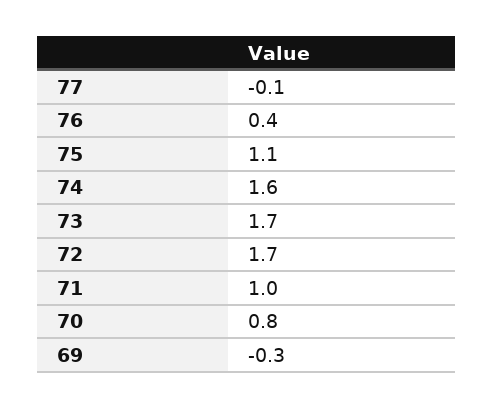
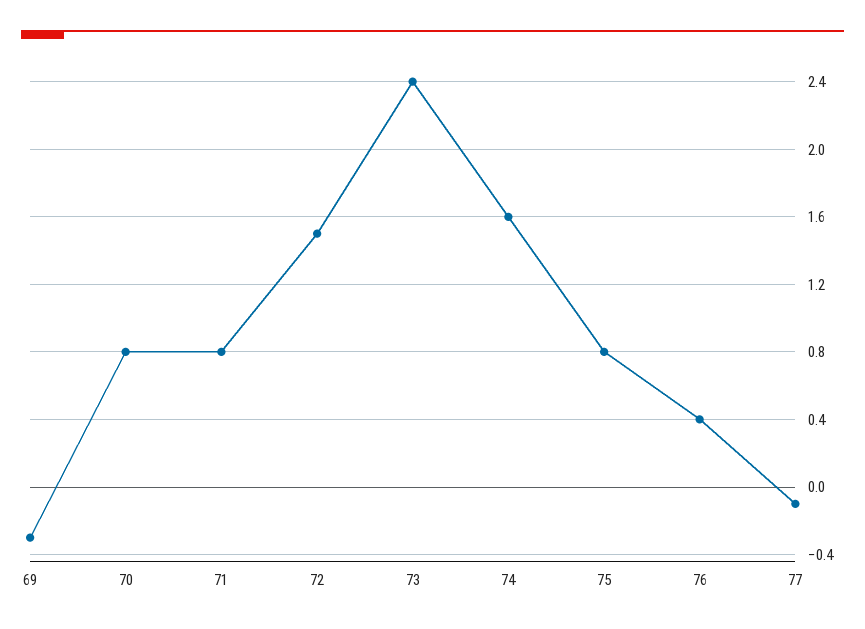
  {
    "77": -0.1,
    "76": 0.4,
-   "75": 1.1,
+   "75": 0.8,
    "74": 1.6,
-   "73": 1.7,
+   "73": 2.4,
-   "72": 1.7,
+   "72": 1.5,
-   "71": 1,
+   "71": 0.8,
    "70": 0.8,
    "69": -0.3
  }

